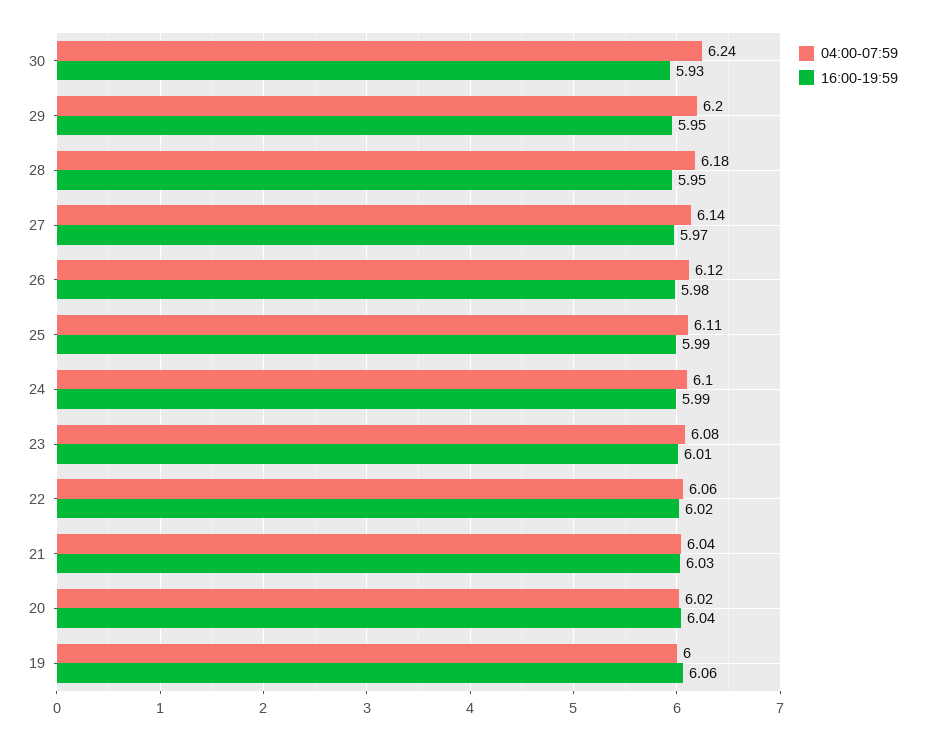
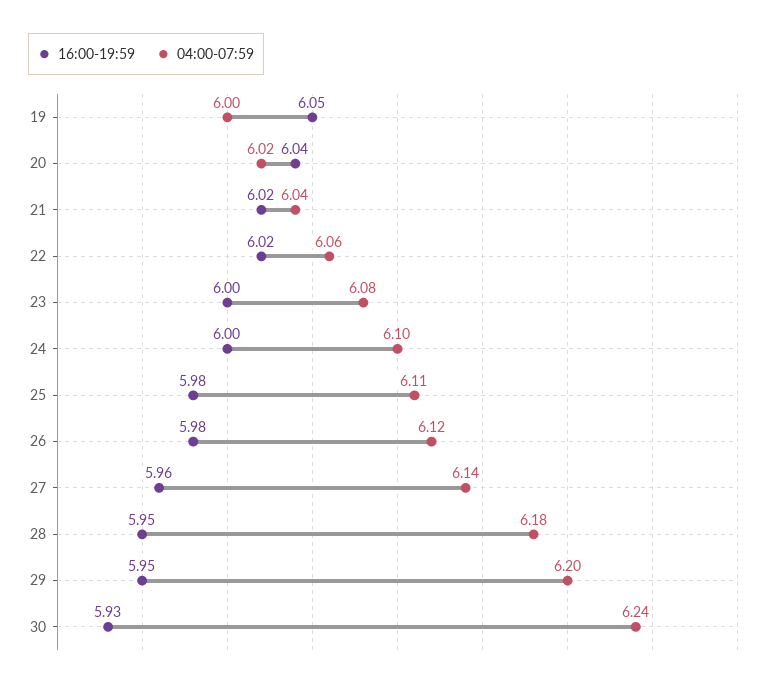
  {
    "04:00-07:59": {
      "30": 6.24,
      "29": 6.2,
      "28": 6.18,
      "27": 6.14,
      "26": 6.12,
      "25": 6.11,
      "24": 6.1,
      "23": 6.08,
      "22": 6.06,
      "21": 6.04,
      "20": 6.02,
      "19": 6
    },
    "16:00-19:59": {
      "30": 5.93,
      "29": 5.95,
      "28": 5.95,
-     "27": 5.97,
+     "27": 5.96,
      "26": 5.98,
-     "25": 5.99,
+     "25": 5.98,
-     "24": 5.99,
+     "24": 6,
-     "23": 6.01,
+     "23": 6,
      "22": 6.02,
-     "21": 6.03,
+     "21": 6.02,
      "20": 6.04,
-     "19": 6.06
+     "19": 6.05
    }
  }

